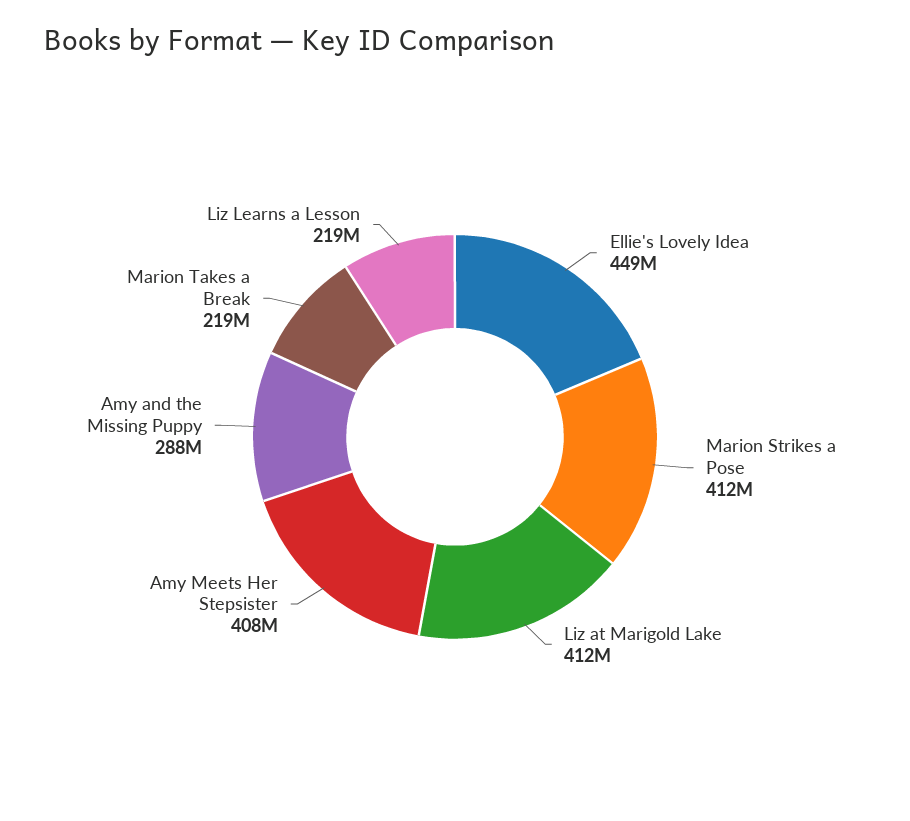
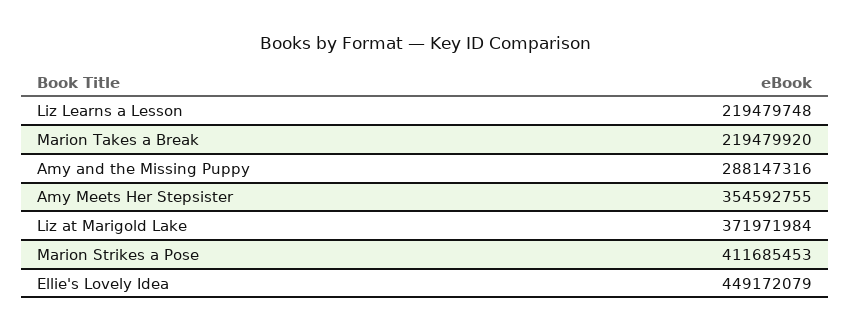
  {
    "Ellie's Lovely Idea": 449172079,
    "Marion Strikes a Pose": 411685453,
-   "Liz at Marigold Lake": 412000000,
+   "Liz at Marigold Lake": 371971984,
-   "Amy Meets Her Stepsister": 408000000,
+   "Amy Meets Her Stepsister": 354592755,
    "Amy and the Missing Puppy": 288147316,
    "Marion Takes a Break": 219479920,
    "Liz Learns a Lesson": 219479748
  }

